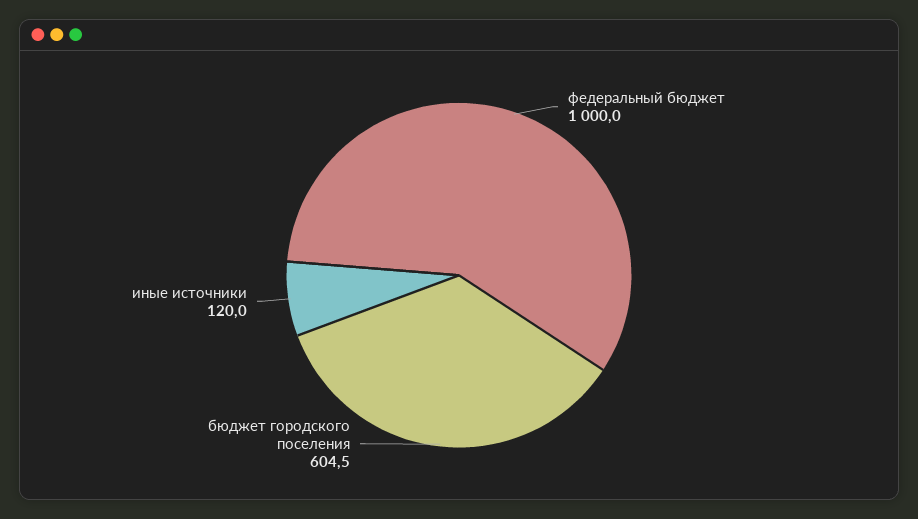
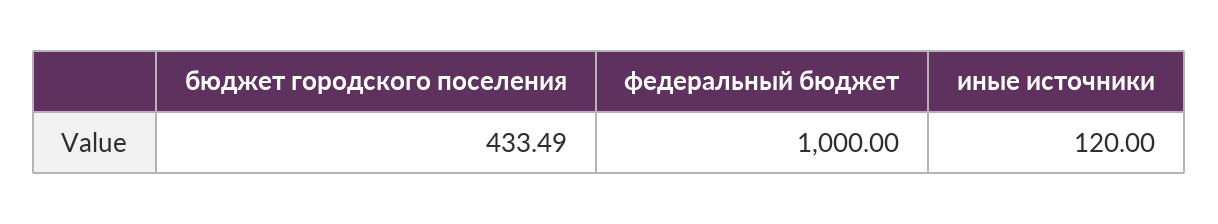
  {
    "федеральный бюджет": 1000,
-   "бюджет городского поселения": 604.5,
+   "бюджет городского поселения": 433.49,
    "иные источники": 120
  }

